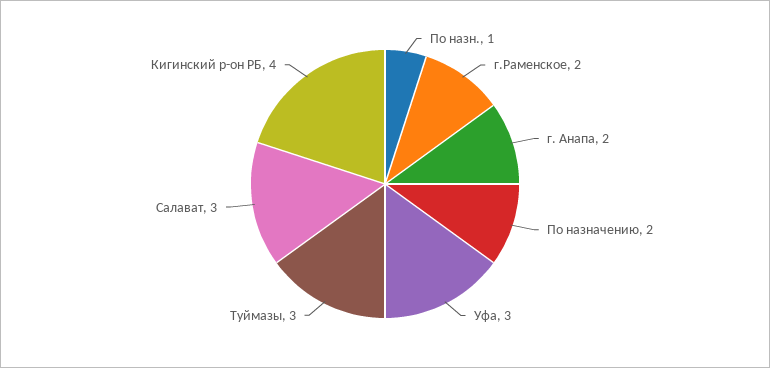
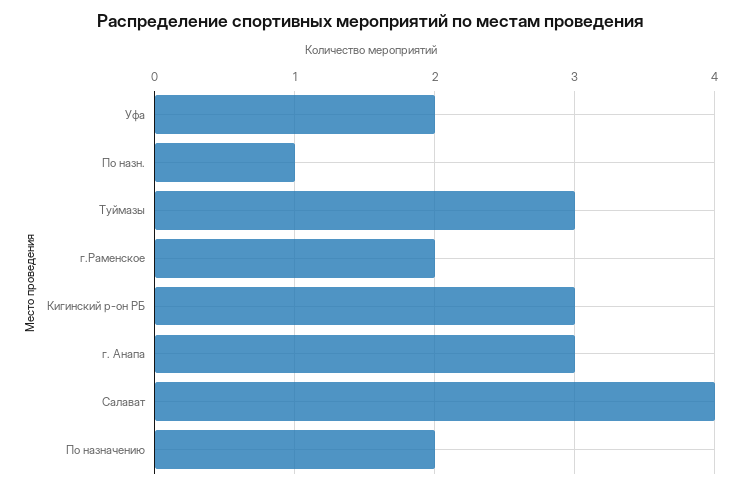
  {
    "По назн.": 1,
    "г.Раменское": 2,
-   "г. Анапа": 2,
+   "г. Анапа": 3,
    "По назначению": 2,
-   "Уфа": 3,
+   "Уфа": 2,
    "Туймазы": 3,
-   "Салават": 3,
+   "Салават": 4,
-   "Кигинский р-он РБ": 4
+   "Кигинский р-он РБ": 3
  }

